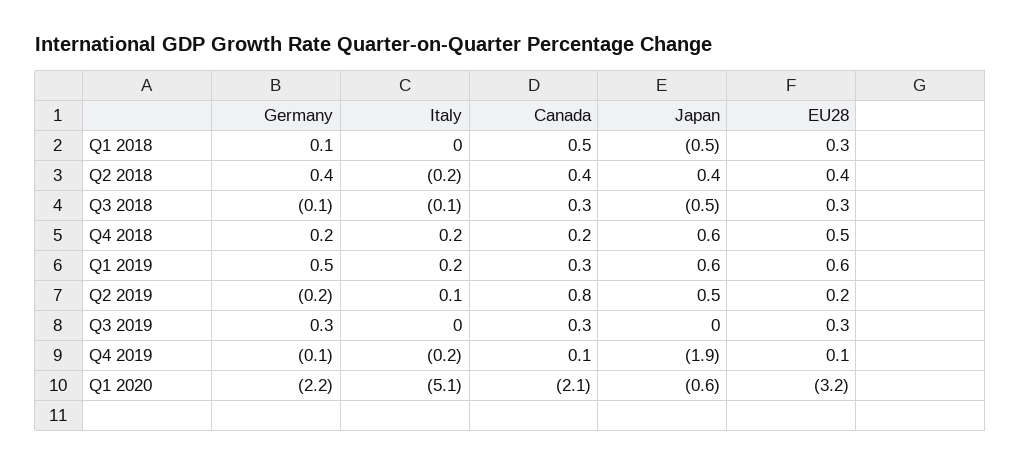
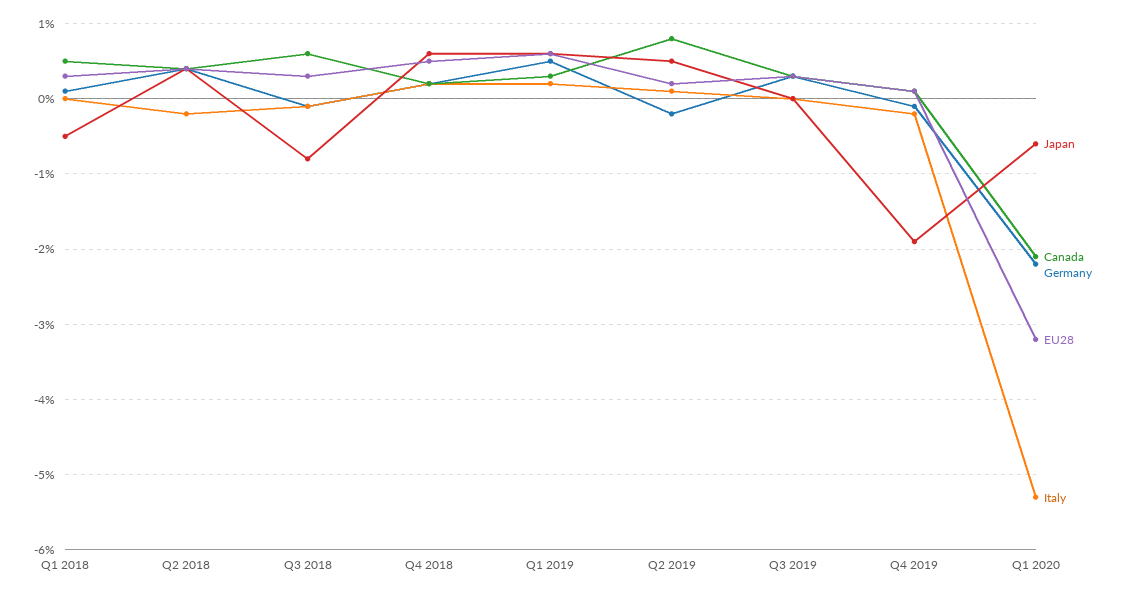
  {
    "Germany": {
      "Q1 2018": 0.1,
      "Q2 2018": 0.4,
      "Q3 2018": -0.1,
      "Q4 2018": 0.2,
      "Q1 2019": 0.5,
      "Q2 2019": -0.2,
      "Q3 2019": 0.3,
      "Q4 2019": -0.1,
      "Q1 2020": -2.2
    },
    "Italy": {
      "Q1 2018": 0,
      "Q2 2018": -0.2,
      "Q3 2018": -0.1,
      "Q4 2018": 0.2,
      "Q1 2019": 0.2,
      "Q2 2019": 0.1,
      "Q3 2019": 0,
      "Q4 2019": -0.2,
-     "Q1 2020": -5.1
+     "Q1 2020": -5.3
    },
    "Canada": {
      "Q1 2018": 0.5,
      "Q2 2018": 0.4,
-     "Q3 2018": 0.3,
+     "Q3 2018": 0.6,
      "Q4 2018": 0.2,
      "Q1 2019": 0.3,
      "Q2 2019": 0.8,
      "Q3 2019": 0.3,
      "Q4 2019": 0.1,
      "Q1 2020": -2.1
    },
    "Japan": {
      "Q1 2018": -0.5,
      "Q2 2018": 0.4,
-     "Q3 2018": -0.5,
+     "Q3 2018": -0.8,
      "Q4 2018": 0.6,
      "Q1 2019": 0.6,
      "Q2 2019": 0.5,
      "Q3 2019": 0,
      "Q4 2019": -1.9,
      "Q1 2020": -0.6
    },
    "EU28": {
      "Q1 2018": 0.3,
      "Q2 2018": 0.4,
      "Q3 2018": 0.3,
      "Q4 2018": 0.5,
      "Q1 2019": 0.6,
      "Q2 2019": 0.2,
      "Q3 2019": 0.3,
      "Q4 2019": 0.1,
      "Q1 2020": -3.2
    }
  }

